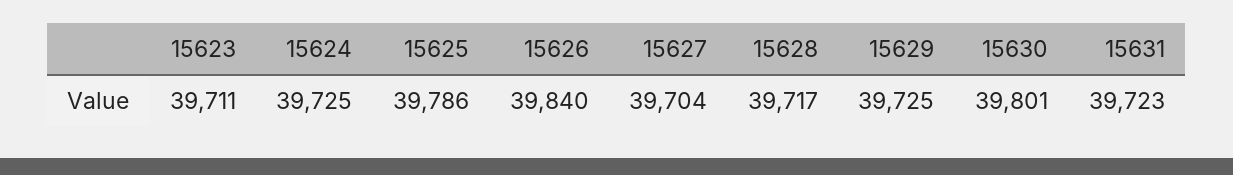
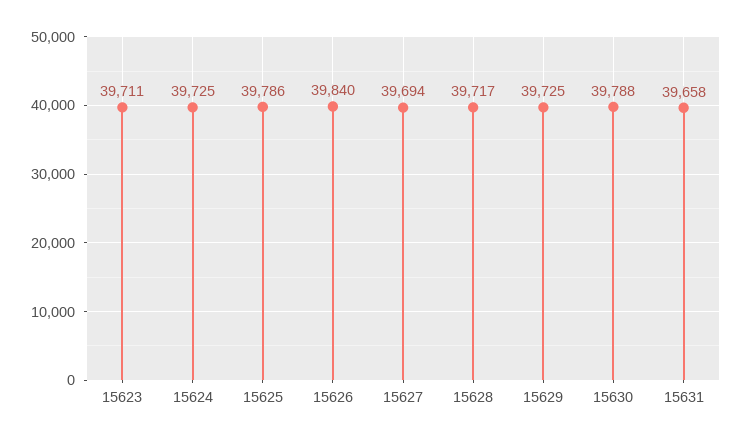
  {
    "15623": 39711,
    "15624": 39725,
    "15625": 39786,
    "15626": 39840,
-   "15627": 39704,
+   "15627": 39694,
    "15628": 39717,
    "15629": 39725,
-   "15630": 39801,
+   "15630": 39788,
-   "15631": 39723
+   "15631": 39658
  }

